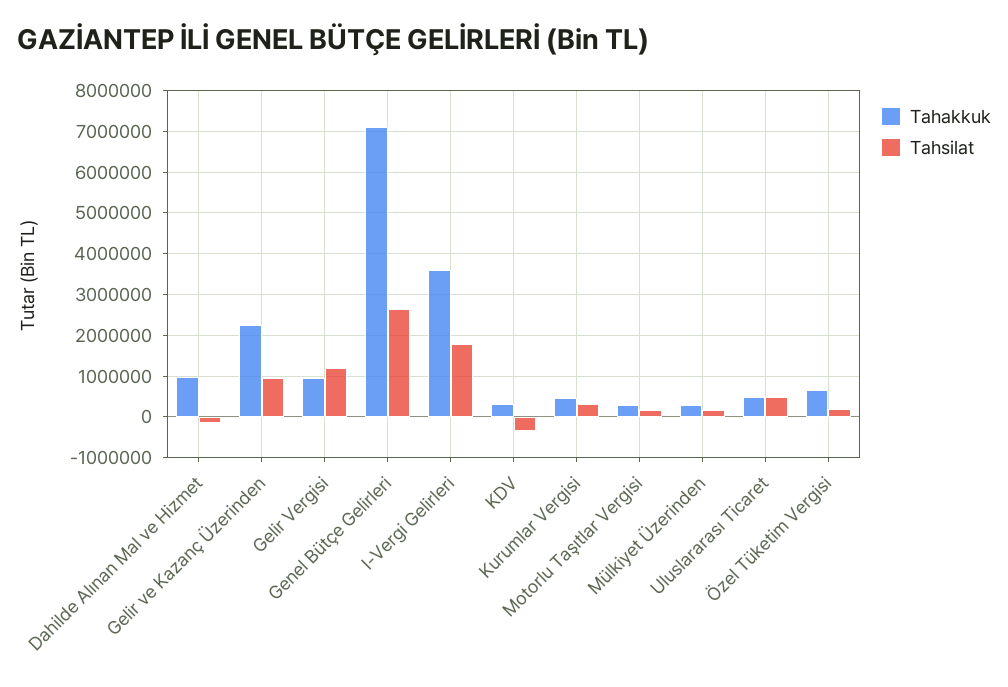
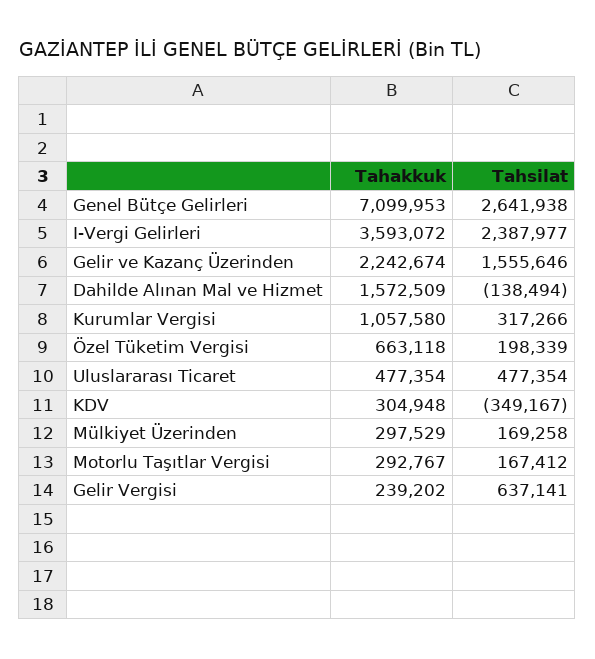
  {
    "Tahakkuk": {
-     "Dahilde Alınan Mal ve Hizmet": 1000000,
+     "Dahilde Alınan Mal ve Hizmet": 1572509,
      "Gelir ve Kazanç Üzerinden": 2242674,
-     "Gelir Vergisi": 1000000,
+     "Gelir Vergisi": 239202,
      "Genel Bütçe Gelirleri": 7099953,
      "I-Vergi Gelirleri": 3593072,
      "KDV": 304948,
-     "Kurumlar Vergisi": 400000,
+     "Kurumlar Vergisi": 1057580,
      "Motorlu Taşıtlar Vergisi": 292767,
      "Mülkiyet Üzerinden": 297529,
      "Uluslararası Ticaret": 477354,
      "Özel Tüketim Vergisi": 663118
    },
    "Tahsilat": {
      "Dahilde Alınan Mal ve Hizmet": -138494,
-     "Gelir ve Kazanç Üzerinden": 1000000,
+     "Gelir ve Kazanç Üzerinden": 1555646,
-     "Gelir Vergisi": 1200000,
+     "Gelir Vergisi": 637141,
      "Genel Bütçe Gelirleri": 2641938,
-     "I-Vergi Gelirleri": 1800000,
+     "I-Vergi Gelirleri": 2387977,
      "KDV": -349167,
      "Kurumlar Vergisi": 317266,
      "Motorlu Taşıtlar Vergisi": 167412,
      "Mülkiyet Üzerinden": 169258,
      "Uluslararası Ticaret": 477354,
      "Özel Tüketim Vergisi": 198339
    }
  }

